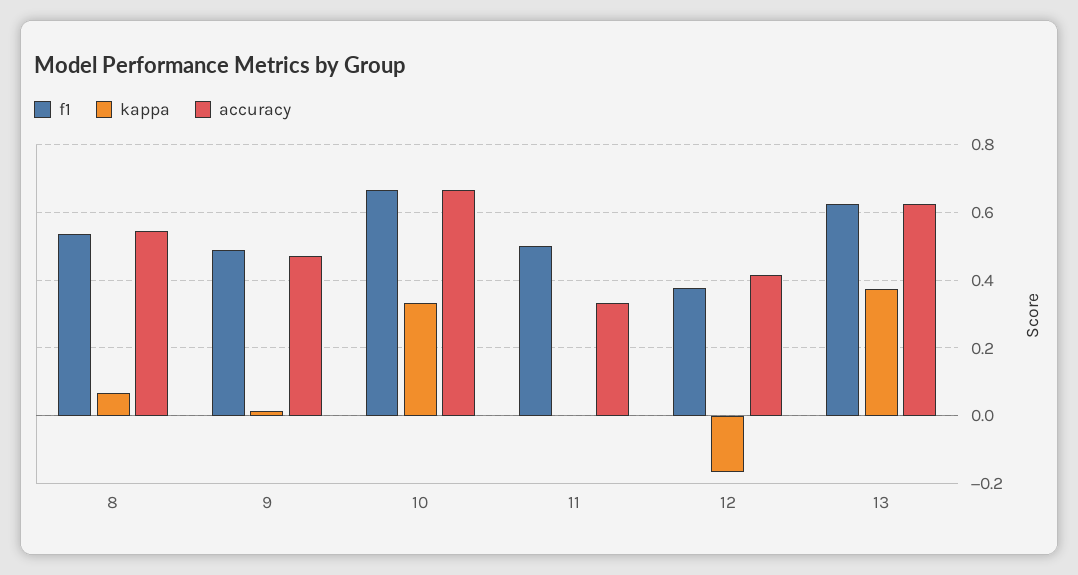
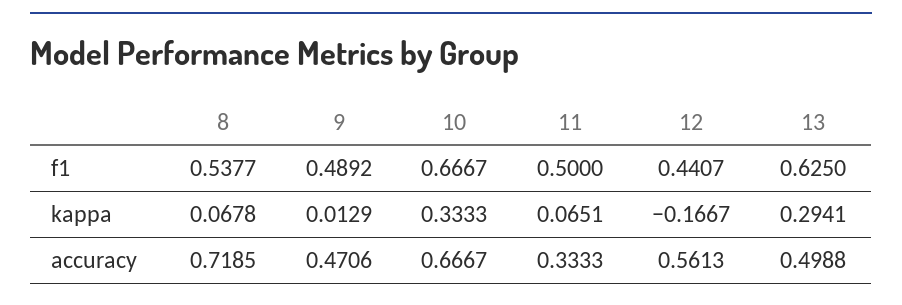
  {
    "f1": {
      "8": 0.5377,
      "9": 0.4892,
      "10": 0.6667,
      "11": 0.5,
-     "12": 0.38,
+     "12": 0.4407,
      "13": 0.625
    },
    "kappa": {
      "8": 0.0678,
      "9": 0.0129,
      "10": 0.3333,
-     "11": 0,
+     "11": 0.0651,
      "12": -0.1667,
-     "13": 0.38
+     "13": 0.2941
    },
    "accuracy": {
-     "8": 0.54,
+     "8": 0.7185,
      "9": 0.4706,
      "10": 0.6667,
      "11": 0.3333,
-     "12": 0.42,
+     "12": 0.5613,
-     "13": 0.62
+     "13": 0.4988
    }
  }

